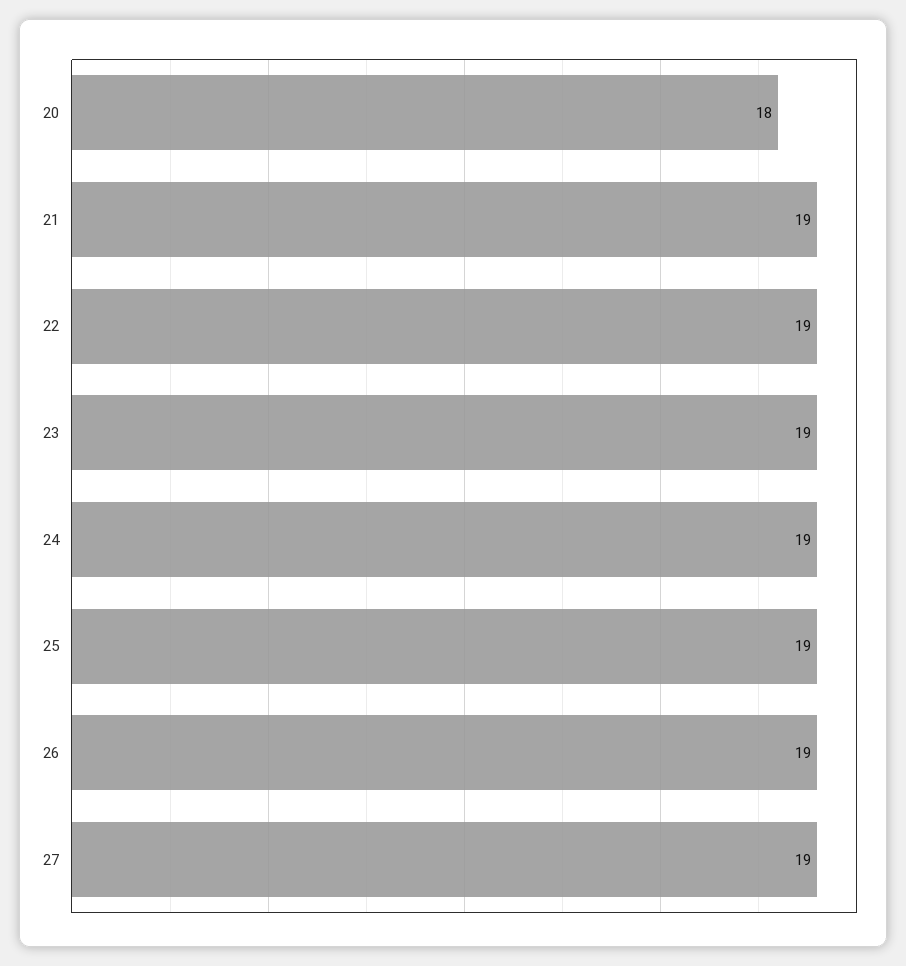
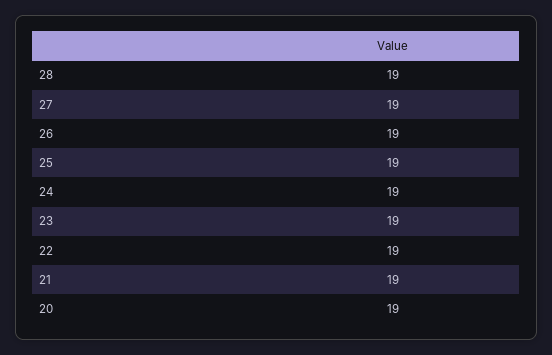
  {
-   "20": 18,
+   "20": 19,
    "21": 19,
    "22": 19,
    "23": 19,
    "24": 19,
    "25": 19,
    "26": 19,
-   "27": 19
+   "27": 19,
+   "28": 19
  }

